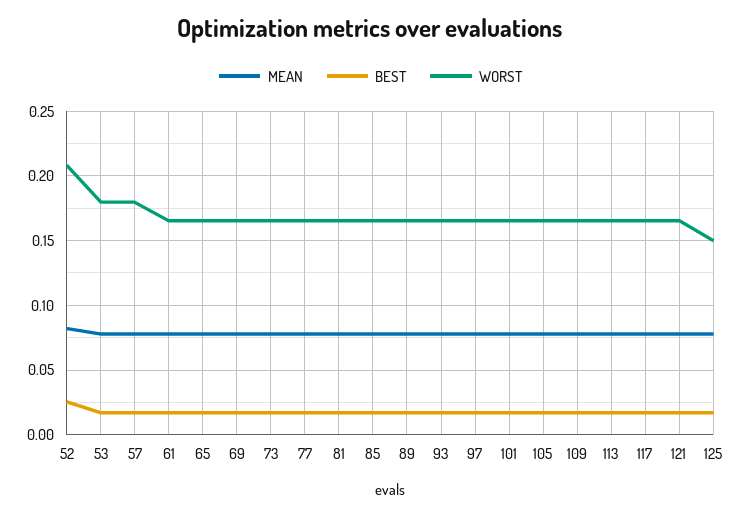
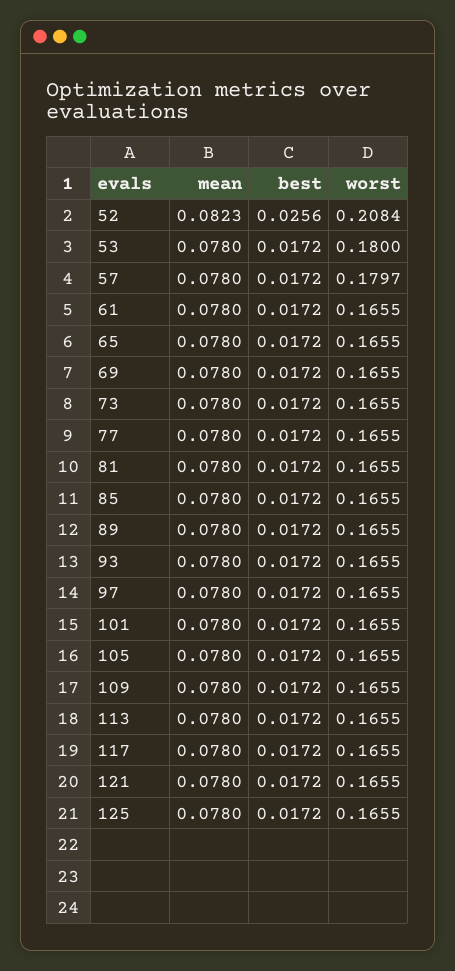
  {
    "MEAN": {
      "52": 0.0823,
      "53": 0.078,
      "57": 0.078,
      "61": 0.078,
      "65": 0.078,
      "69": 0.078,
      "73": 0.078,
      "77": 0.078,
      "81": 0.078,
      "85": 0.078,
      "89": 0.078,
      "93": 0.078,
      "97": 0.078,
      "101": 0.078,
      "105": 0.078,
      "109": 0.078,
      "113": 0.078,
      "117": 0.078,
      "121": 0.078,
      "125": 0.078
    },
    "BEST": {
      "52": 0.0256,
      "53": 0.0172,
      "57": 0.0172,
      "61": 0.0172,
      "65": 0.0172,
      "69": 0.0172,
      "73": 0.0172,
      "77": 0.0172,
      "81": 0.0172,
      "85": 0.0172,
      "89": 0.0172,
      "93": 0.0172,
      "97": 0.0172,
      "101": 0.0172,
      "105": 0.0172,
      "109": 0.0172,
      "113": 0.0172,
      "117": 0.0172,
      "121": 0.0172,
      "125": 0.0172
    },
    "WORST": {
      "52": 0.2084,
      "53": 0.18,
      "57": 0.1797,
      "61": 0.1655,
      "65": 0.1655,
      "69": 0.1655,
      "73": 0.1655,
      "77": 0.1655,
      "81": 0.1655,
      "85": 0.1655,
      "89": 0.1655,
      "93": 0.1655,
      "97": 0.1655,
      "101": 0.1655,
      "105": 0.1655,
      "109": 0.1655,
      "113": 0.1655,
      "117": 0.1655,
      "121": 0.1655,
-     "125": 0.15
+     "125": 0.1655
    }
  }

